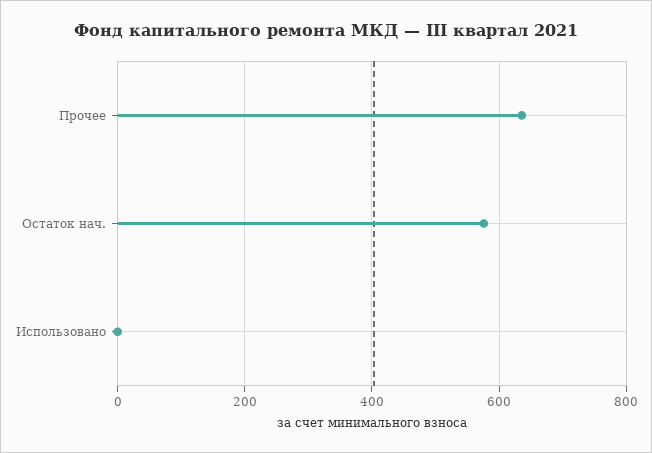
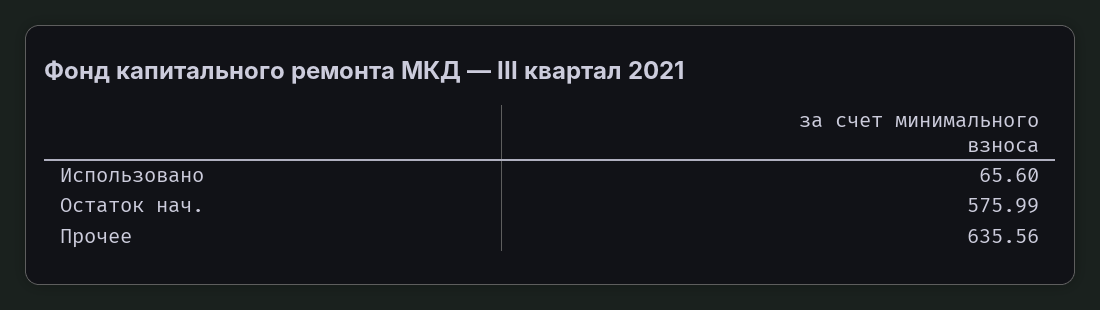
  {
    "Прочее": 635.56,
    "Остаток нач.": 575.99,
-   "Использовано": 0
+   "Использовано": 65.6
  }

